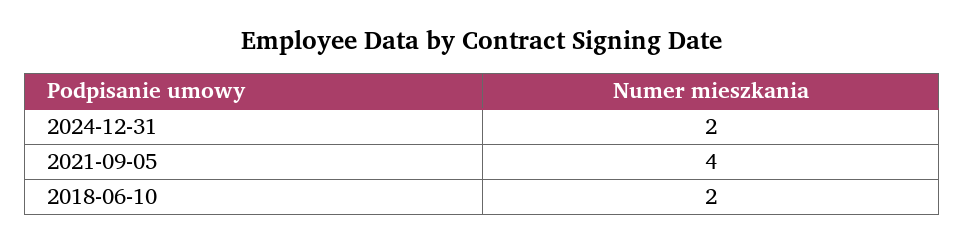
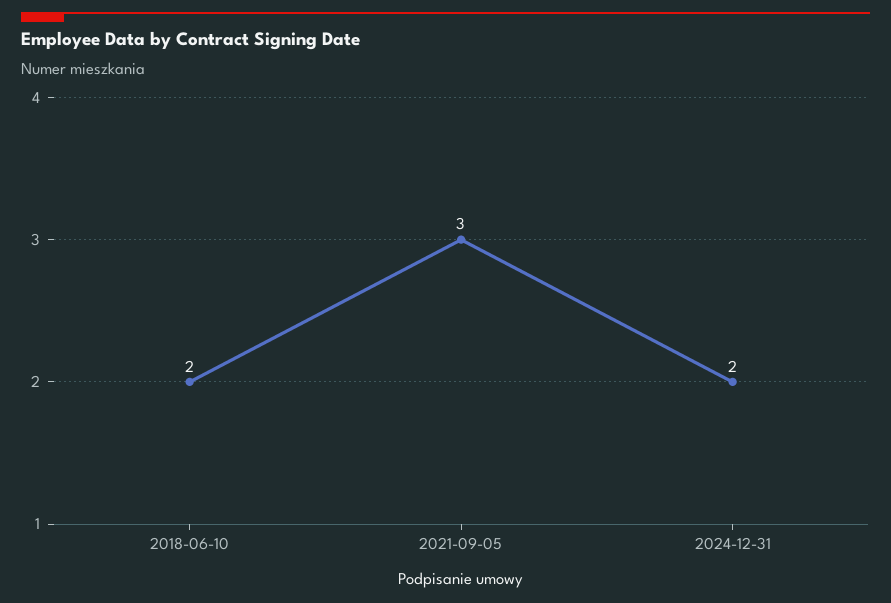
  {
    "2024-12-31": 2,
-   "2021-09-05": 4,
+   "2021-09-05": 3,
    "2018-06-10": 2
  }

